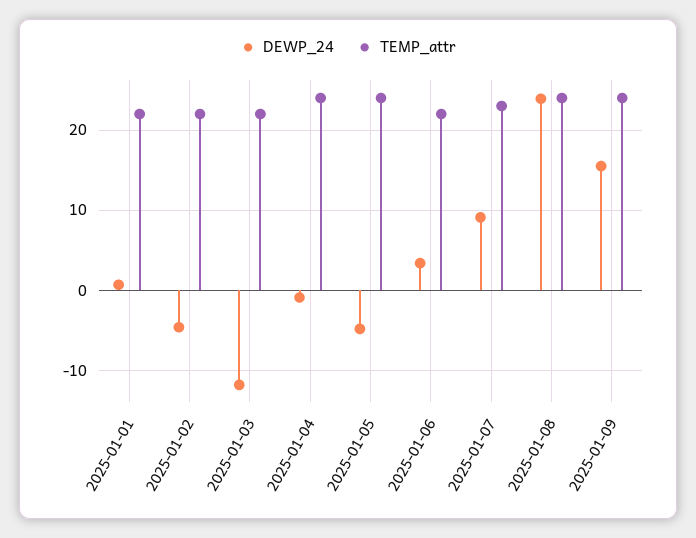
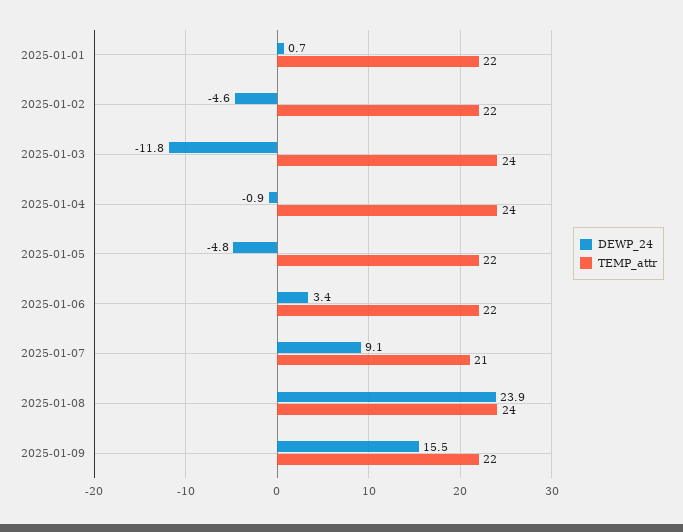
  {
    "DEWP_24": {
      "2025-01-01": 0.7,
      "2025-01-02": -4.6,
      "2025-01-03": -11.8,
      "2025-01-04": -0.9,
      "2025-01-05": -4.8,
      "2025-01-06": 3.4,
      "2025-01-07": 9.1,
      "2025-01-08": 23.9,
      "2025-01-09": 15.5
    },
    "TEMP_attr": {
      "2025-01-01": 22,
      "2025-01-02": 22,
-     "2025-01-03": 22,
+     "2025-01-03": 24,
      "2025-01-04": 24,
-     "2025-01-05": 24,
+     "2025-01-05": 22,
      "2025-01-06": 22,
-     "2025-01-07": 23,
+     "2025-01-07": 21,
      "2025-01-08": 24,
-     "2025-01-09": 24
+     "2025-01-09": 22
    }
  }

